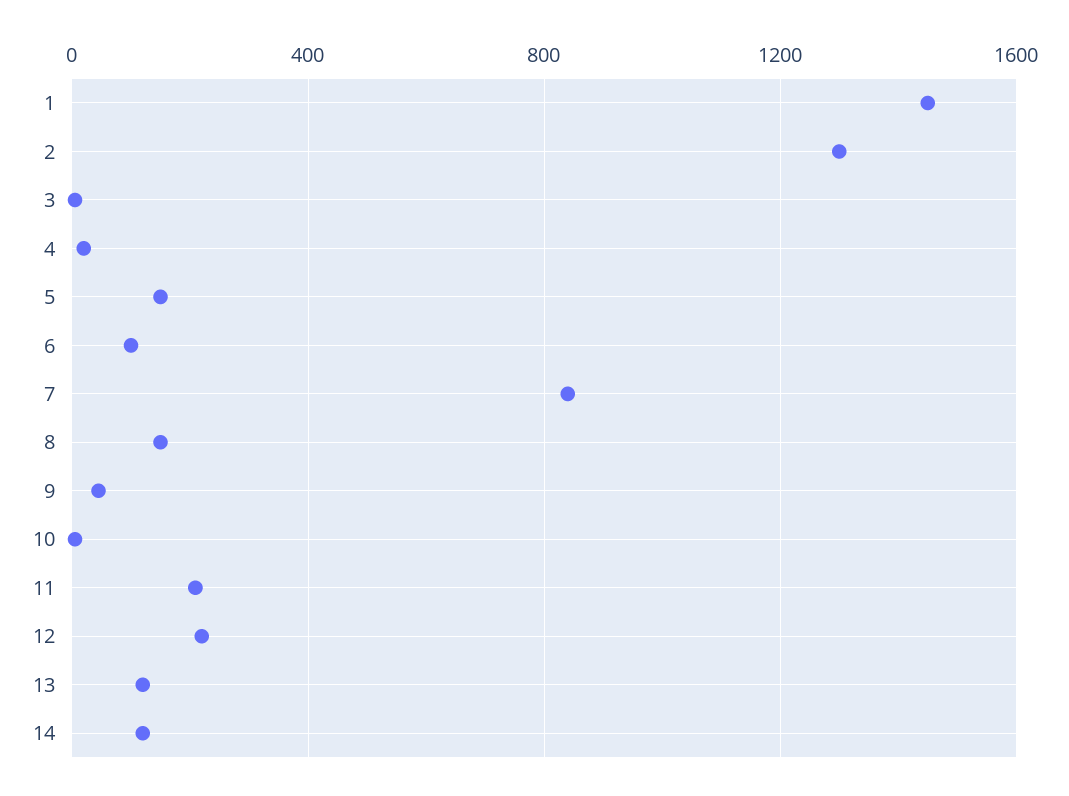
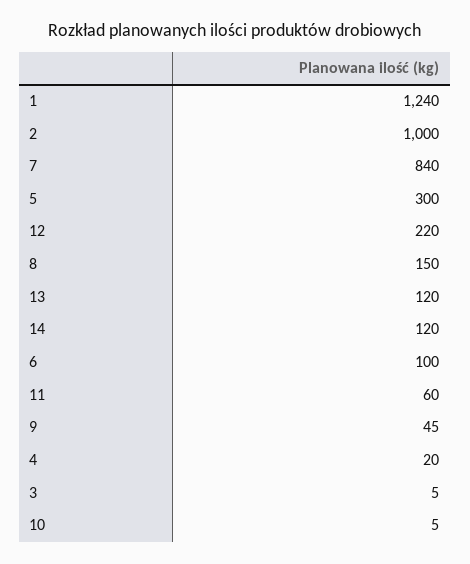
  {
-   "1": 1450,
+   "1": 1240,
-   "2": 1300,
+   "2": 1000,
    "3": 5,
    "4": 20,
-   "5": 150,
+   "5": 300,
    "6": 100,
    "7": 840,
    "8": 150,
    "9": 45,
    "10": 5,
-   "11": 200,
+   "11": 60,
    "12": 220,
    "13": 120,
    "14": 120
  }

